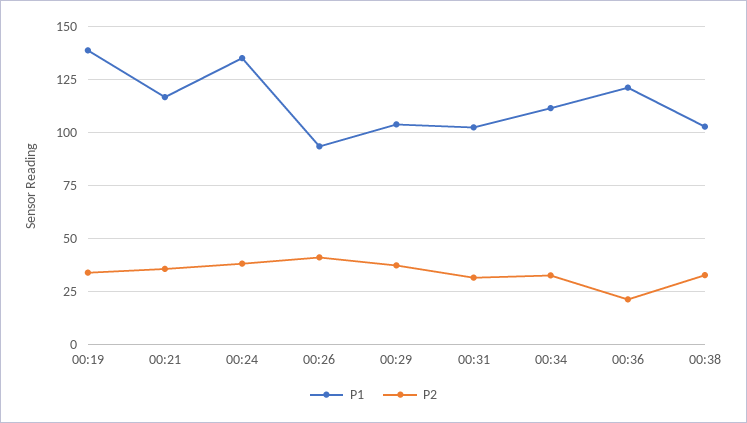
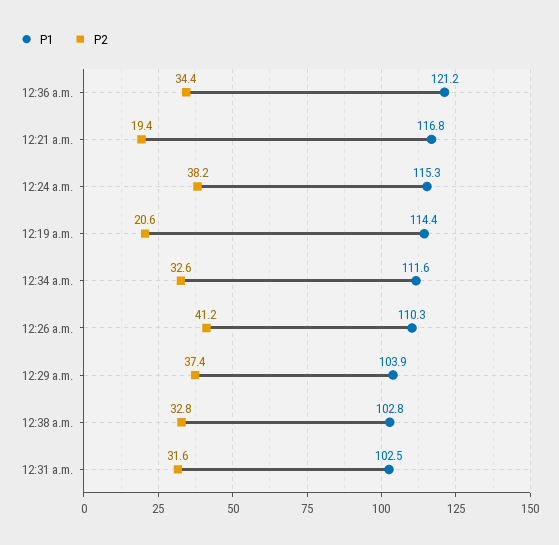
  {
    "P1": {
-     "00:19": 140,
+     "00:19": 114.4,
      "00:21": 116.8,
-     "00:24": 135,
+     "00:24": 115.3,
-     "00:26": 95,
+     "00:26": 110.3,
      "00:29": 103.9,
      "00:31": 102.5,
      "00:34": 111.6,
      "00:36": 121.2,
      "00:38": 102.8
    },
    "P2": {
-     "00:19": 35,
+     "00:19": 20.6,
-     "00:21": 35,
+     "00:21": 19.4,
      "00:24": 38.2,
      "00:26": 41.2,
      "00:29": 37.4,
      "00:31": 31.6,
      "00:34": 32.6,
-     "00:36": 20,
+     "00:36": 34.4,
      "00:38": 32.8
    }
  }

